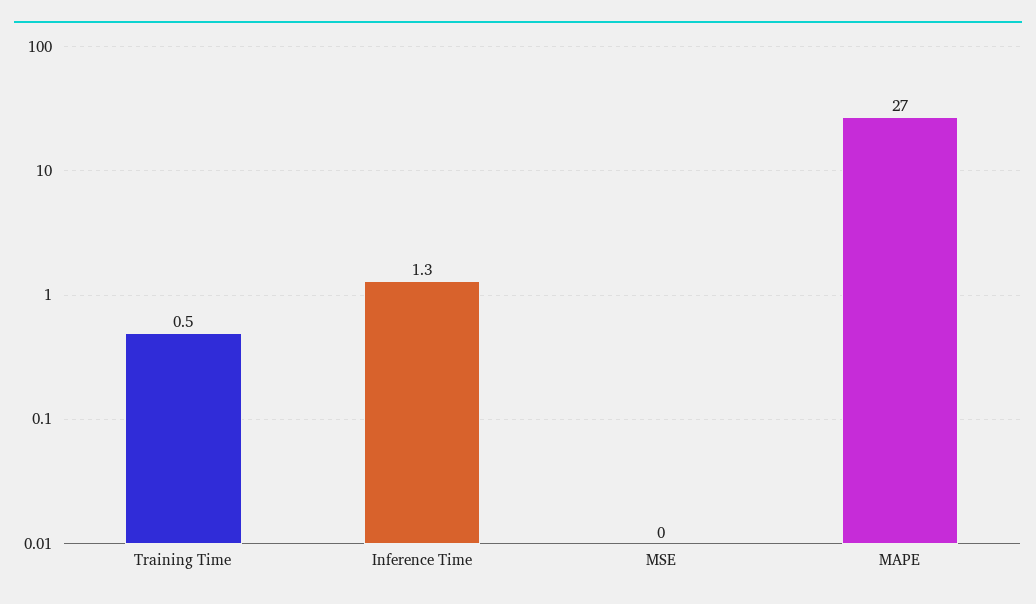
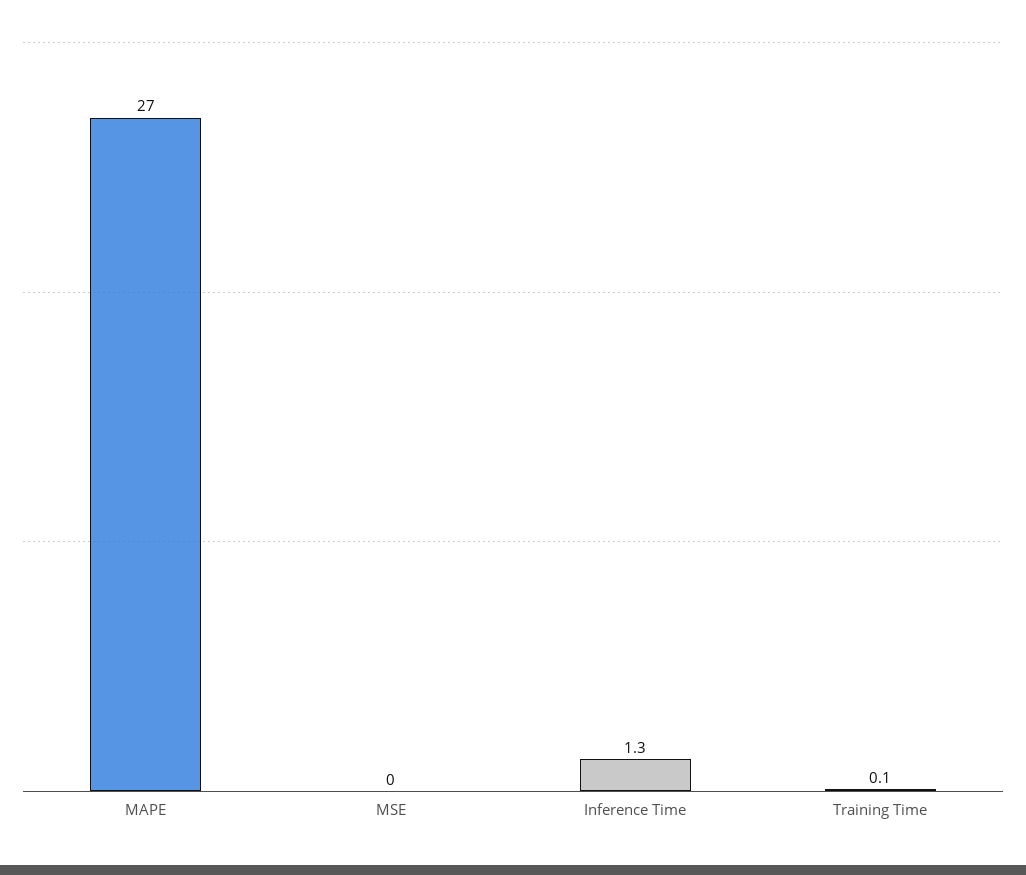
  {
-   "Training Time": 0.5,
+   "Training Time": 0.1,
    "Inference Time": 1.3,
    "MSE": 0,
    "MAPE": 27
  }

